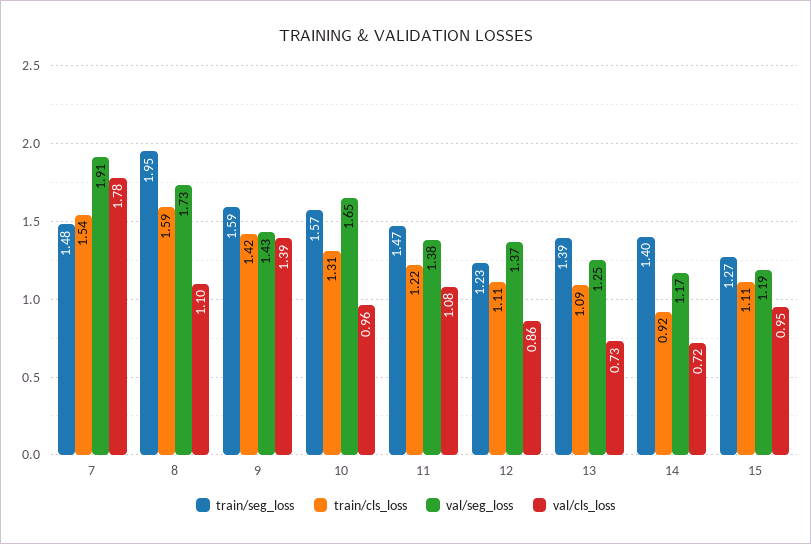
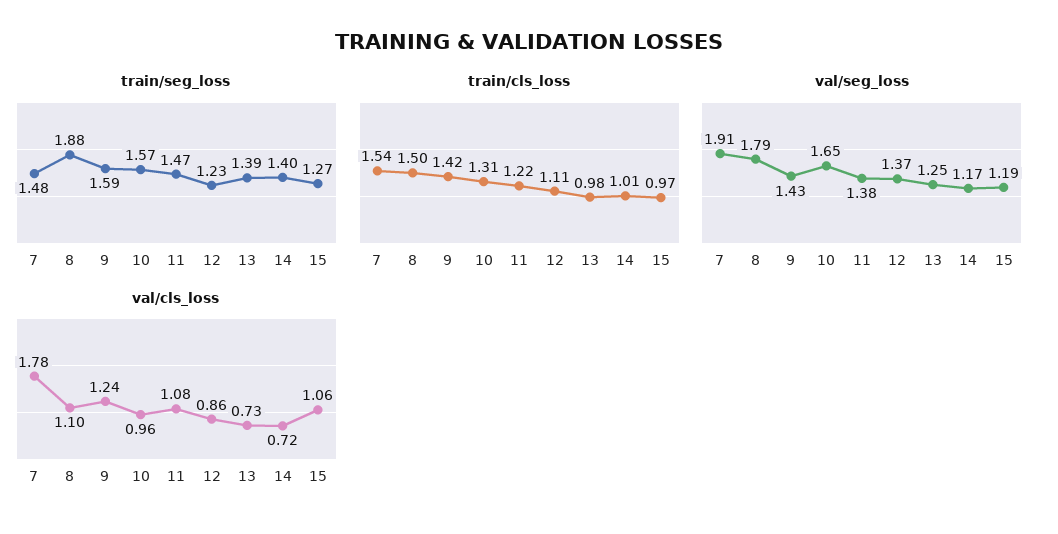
  {
    "train/seg_loss": {
      "7": 1.48,
-     "8": 1.95,
+     "8": 1.88,
      "9": 1.59,
      "10": 1.57,
      "11": 1.47,
      "12": 1.23,
      "13": 1.39,
      "14": 1.4,
      "15": 1.27
    },
    "train/cls_loss": {
      "7": 1.54,
-     "8": 1.59,
+     "8": 1.5,
      "9": 1.42,
      "10": 1.31,
      "11": 1.22,
      "12": 1.11,
-     "13": 1.09,
+     "13": 0.98,
-     "14": 0.92,
+     "14": 1.01,
-     "15": 1.11
+     "15": 0.97
    },
    "val/seg_loss": {
      "7": 1.91,
-     "8": 1.73,
+     "8": 1.79,
      "9": 1.43,
      "10": 1.65,
      "11": 1.38,
      "12": 1.37,
      "13": 1.25,
      "14": 1.17,
      "15": 1.19
    },
    "val/cls_loss": {
      "7": 1.78,
      "8": 1.1,
-     "9": 1.39,
+     "9": 1.24,
      "10": 0.96,
      "11": 1.08,
      "12": 0.86,
      "13": 0.73,
      "14": 0.72,
-     "15": 0.95
+     "15": 1.06
    }
  }

